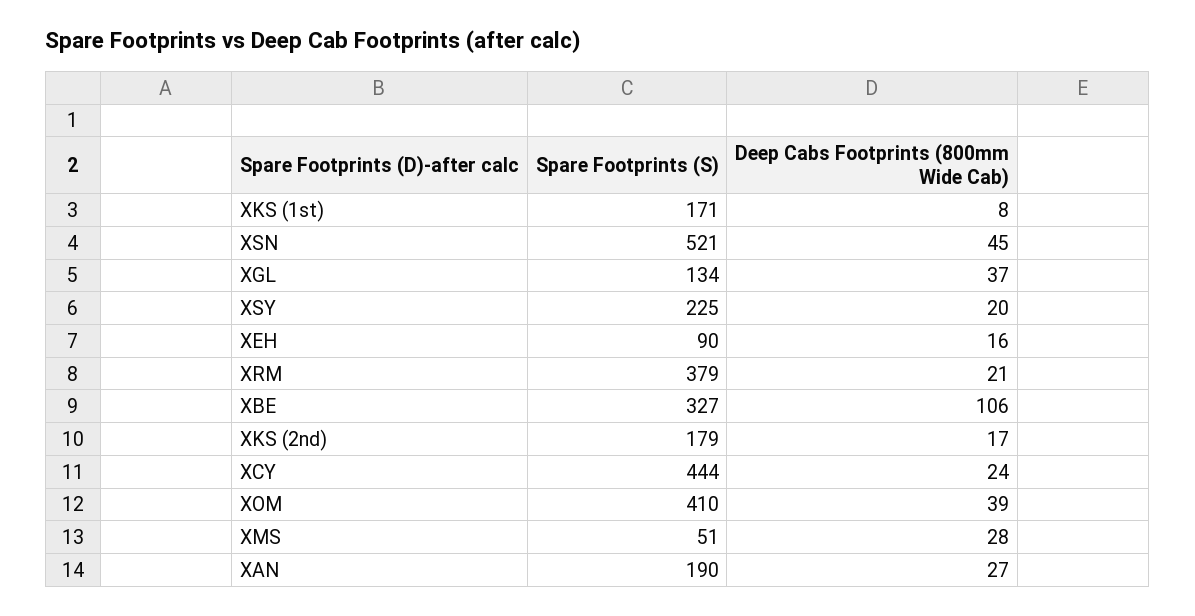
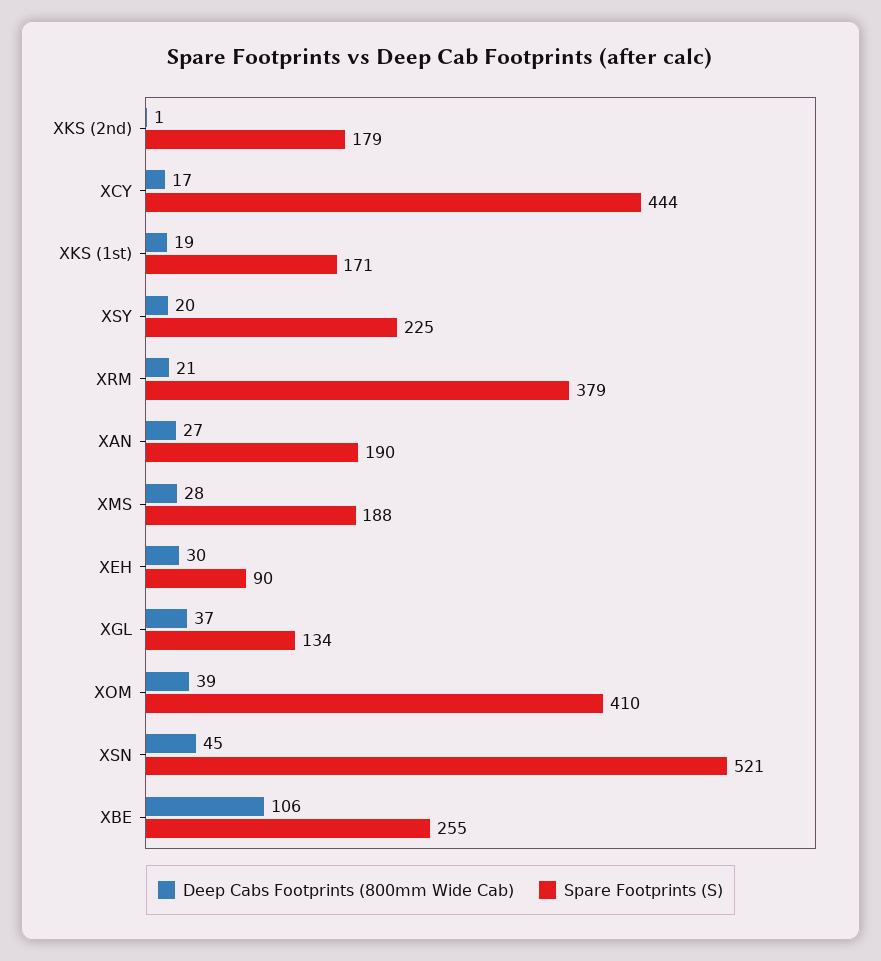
  {
    "Spare Footprints (S)": {
      "XKS (1st)": 171,
      "XSN": 521,
      "XGL": 134,
      "XSY": 225,
      "XEH": 90,
      "XRM": 379,
-     "XBE": 327,
+     "XBE": 255,
      "XKS (2nd)": 179,
      "XCY": 444,
      "XOM": 410,
-     "XMS": 51,
+     "XMS": 188,
      "XAN": 190
    },
    "Deep Cabs Footprints (800mm Wide Cab)": {
-     "XKS (1st)": 8,
+     "XKS (1st)": 19,
      "XSN": 45,
      "XGL": 37,
      "XSY": 20,
-     "XEH": 16,
+     "XEH": 30,
      "XRM": 21,
      "XBE": 106,
-     "XKS (2nd)": 17,
+     "XKS (2nd)": 1,
-     "XCY": 24,
+     "XCY": 17,
      "XOM": 39,
      "XMS": 28,
      "XAN": 27
    }
  }

